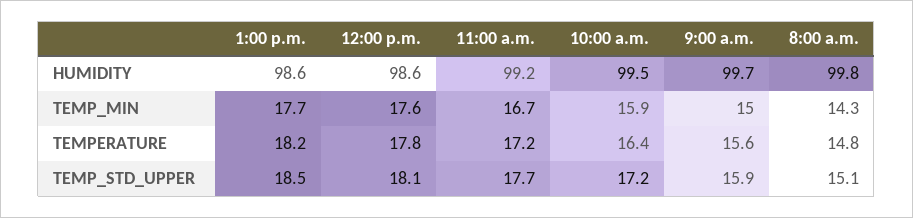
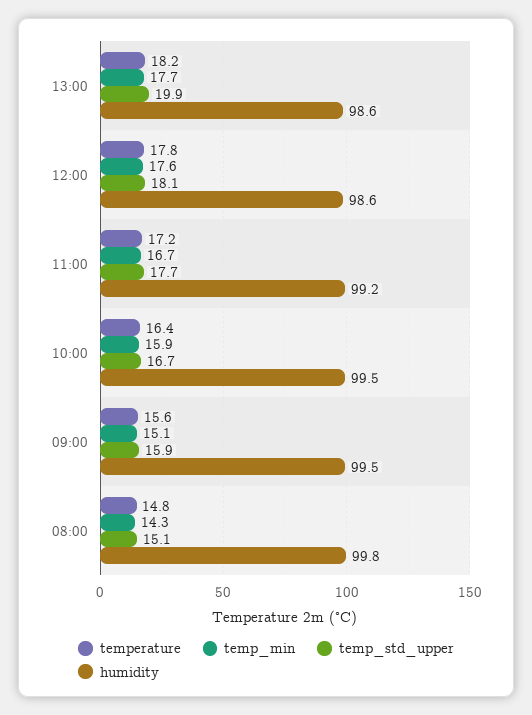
  {
    "HUMIDITY": {
      "1:00 p.m.": 98.6,
      "12:00 p.m.": 98.6,
      "11:00 a.m.": 99.2,
      "10:00 a.m.": 99.5,
-     "9:00 a.m.": 99.7,
+     "9:00 a.m.": 99.5,
      "8:00 a.m.": 99.8
    },
    "TEMP_MIN": {
      "1:00 p.m.": 17.7,
      "12:00 p.m.": 17.6,
      "11:00 a.m.": 16.7,
      "10:00 a.m.": 15.9,
-     "9:00 a.m.": 15,
+     "9:00 a.m.": 15.1,
      "8:00 a.m.": 14.3
    },
    "TEMPERATURE": {
      "1:00 p.m.": 18.2,
      "12:00 p.m.": 17.8,
      "11:00 a.m.": 17.2,
      "10:00 a.m.": 16.4,
      "9:00 a.m.": 15.6,
      "8:00 a.m.": 14.8
    },
    "TEMP_STD_UPPER": {
-     "1:00 p.m.": 18.5,
+     "1:00 p.m.": 19.9,
      "12:00 p.m.": 18.1,
      "11:00 a.m.": 17.7,
-     "10:00 a.m.": 17.2,
+     "10:00 a.m.": 16.7,
      "9:00 a.m.": 15.9,
      "8:00 a.m.": 15.1
    }
  }

